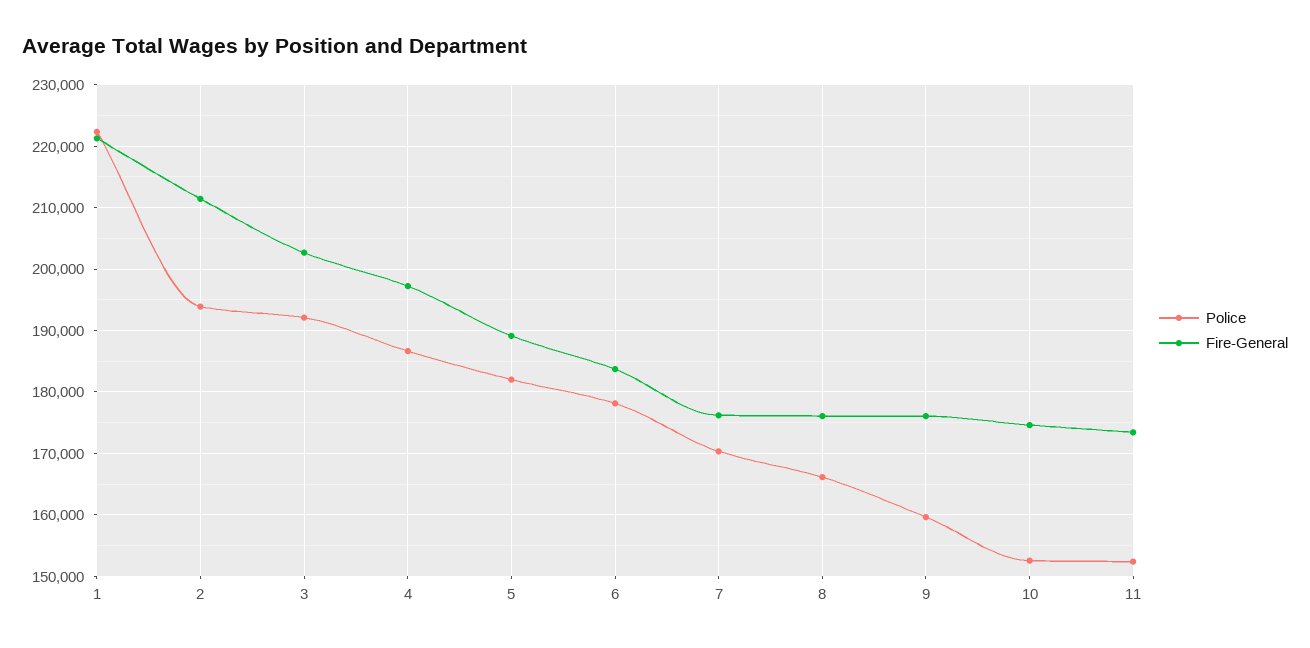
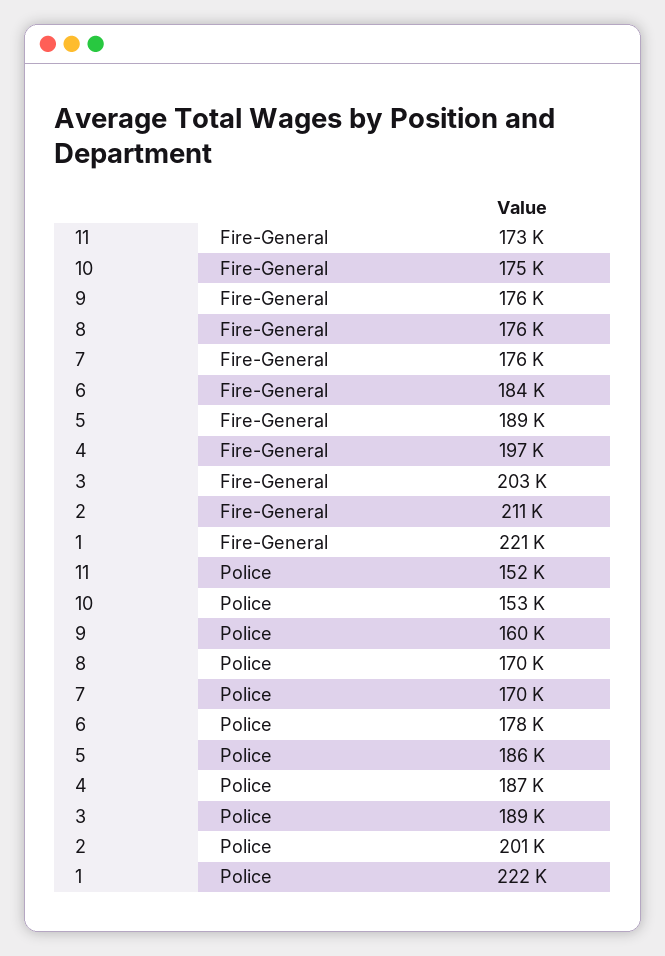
  {
    "Police": {
      "1": 222000,
-     "2": 194000,
+     "2": 201000,
-     "3": 192000,
+     "3": 189000,
      "4": 187000,
-     "5": 182000,
+     "5": 186000,
      "6": 178000,
      "7": 170000,
-     "8": 166000,
+     "8": 170000,
      "9": 160000,
      "10": 153000,
      "11": 152000
    },
    "Fire-General": {
      "1": 221000,
      "2": 211000,
      "3": 203000,
      "4": 197000,
      "5": 189000,
      "6": 184000,
      "7": 176000,
      "8": 176000,
      "9": 176000,
      "10": 175000,
      "11": 173000
    }
  }

